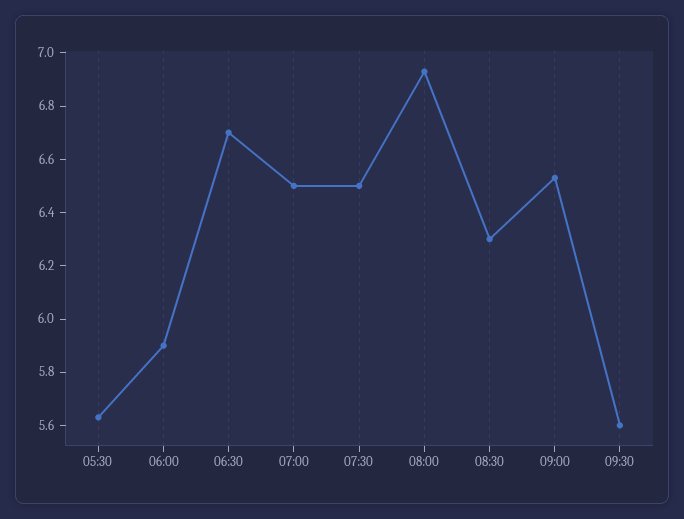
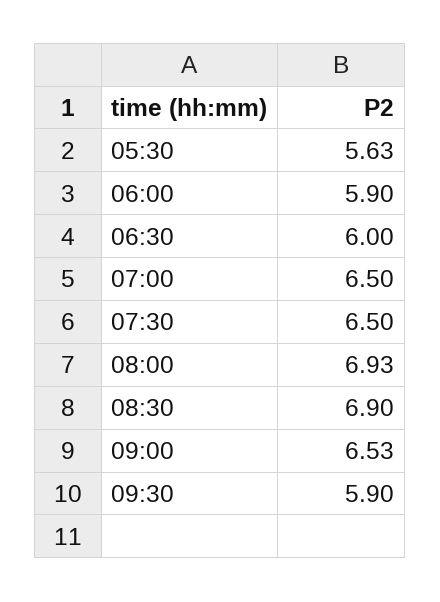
  {
    "05:30": 5.63,
    "06:00": 5.9,
-   "06:30": 6.7,
+   "06:30": 6,
    "07:00": 6.5,
    "07:30": 6.5,
    "08:00": 6.93,
-   "08:30": 6.3,
+   "08:30": 6.9,
    "09:00": 6.53,
-   "09:30": 5.6
+   "09:30": 5.9
  }

